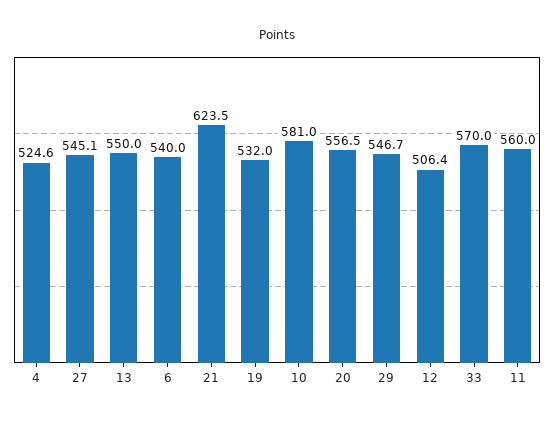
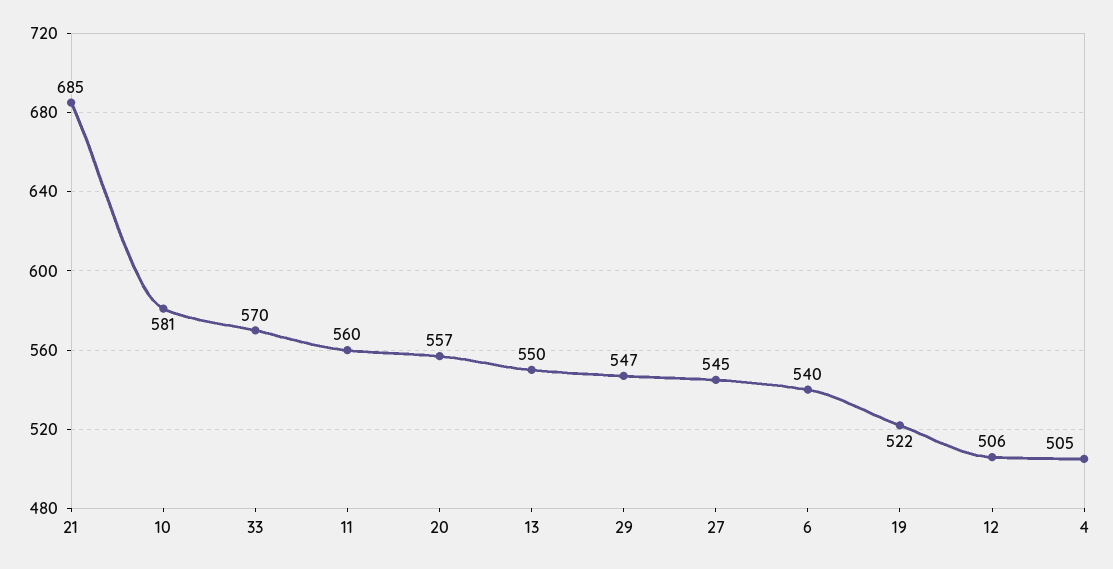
  {
-   "4": 524.6,
+   "4": 505,
    "27": 545.1,
    "13": 550,
    "6": 540,
-   "21": 623.5,
+   "21": 685,
-   "19": 532,
+   "19": 522,
    "10": 581,
    "20": 556.5,
    "29": 546.7,
    "12": 506.4,
    "33": 570,
    "11": 560
  }

